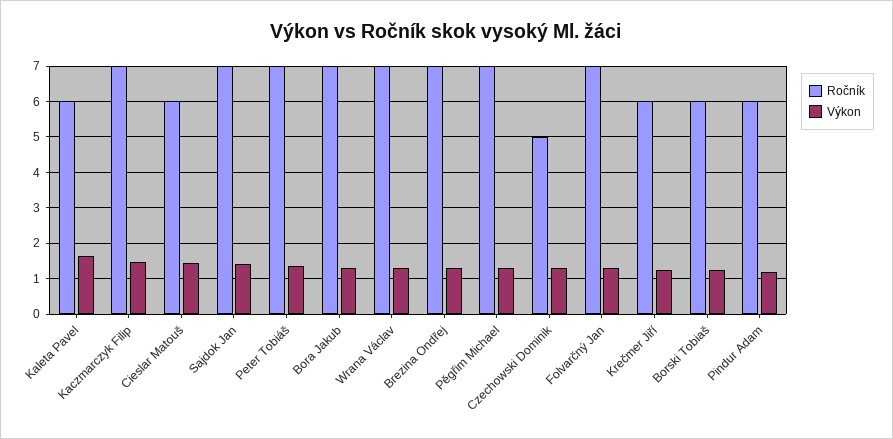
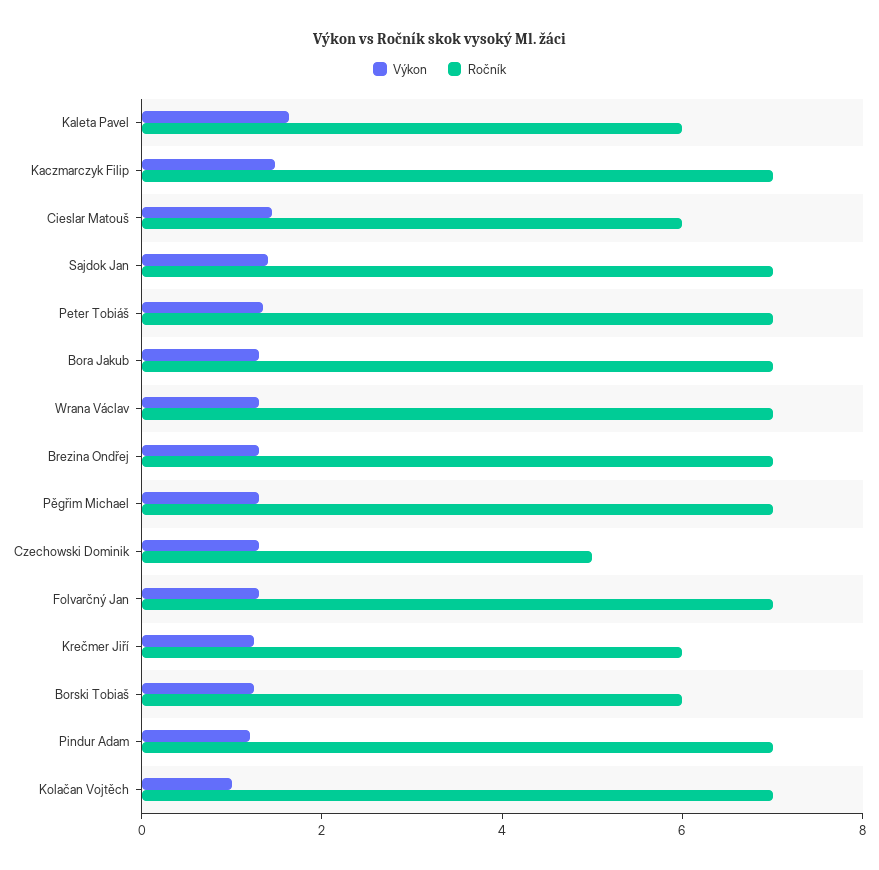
  {
    "Ročník": {
      "Kaleta Pavel": 6,
      "Kaczmarczyk Filip": 7,
      "Cieslar Matouš": 6,
      "Sajdok Jan": 7,
      "Peter Tobiáš": 7,
      "Bora Jakub": 7,
      "Wrana Václav": 7,
      "Brezina Ondřej": 7,
      "Pěgřim Michael": 7,
      "Czechowski Dominik": 5,
      "Folvarčný Jan": 7,
      "Krečmer Jiří": 6,
      "Borski Tobiaš": 6,
-     "Pindur Adam": 6
+     "Pindur Adam": 7,
+     "Kolačan Vojtěch": 7
    },
    "Výkon": {
      "Kaleta Pavel": 1.6,
      "Kaczmarczyk Filip": 1.4,
      "Cieslar Matouš": 1.4,
      "Sajdok Jan": 1.4,
      "Peter Tobiáš": 1.4,
      "Bora Jakub": 1.4,
      "Wrana Václav": 1.4,
      "Brezina Ondřej": 1.4,
      "Pěgřim Michael": 1.4,
      "Czechowski Dominik": 1.4,
      "Folvarčný Jan": 1.4,
      "Krečmer Jiří": 1.2,
      "Borski Tobiaš": 1.2,
-     "Pindur Adam": 1.2
+     "Pindur Adam": 1.2,
+     "Kolačan Vojtěch": 1
    }
  }

